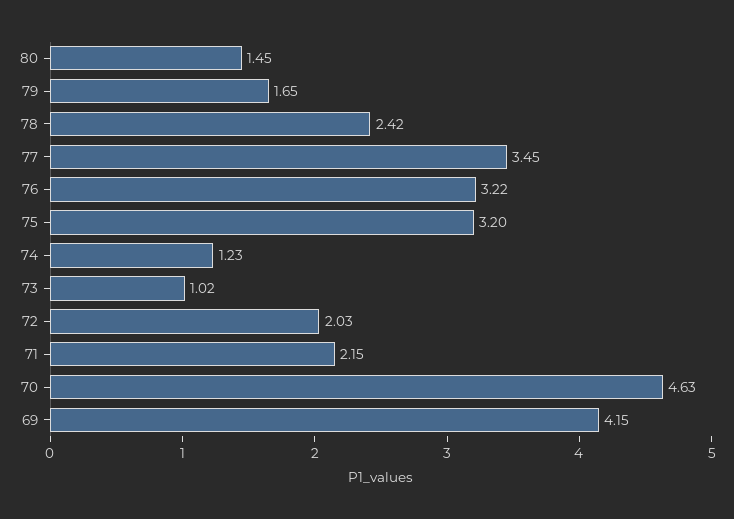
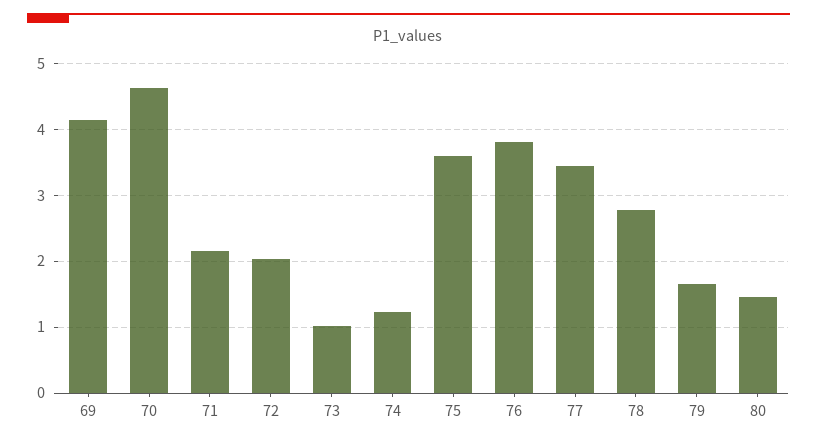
  {
    "80": 1.45,
    "79": 1.65,
-   "78": 2.42,
+   "78": 2.8,
    "77": 3.45,
-   "76": 3.22,
+   "76": 3.8,
-   "75": 3.2,
+   "75": 3.6,
    "74": 1.23,
    "73": 1.02,
    "72": 2.03,
    "71": 2.15,
    "70": 4.63,
    "69": 4.15
  }

